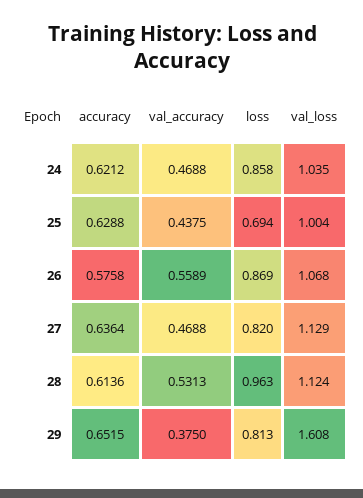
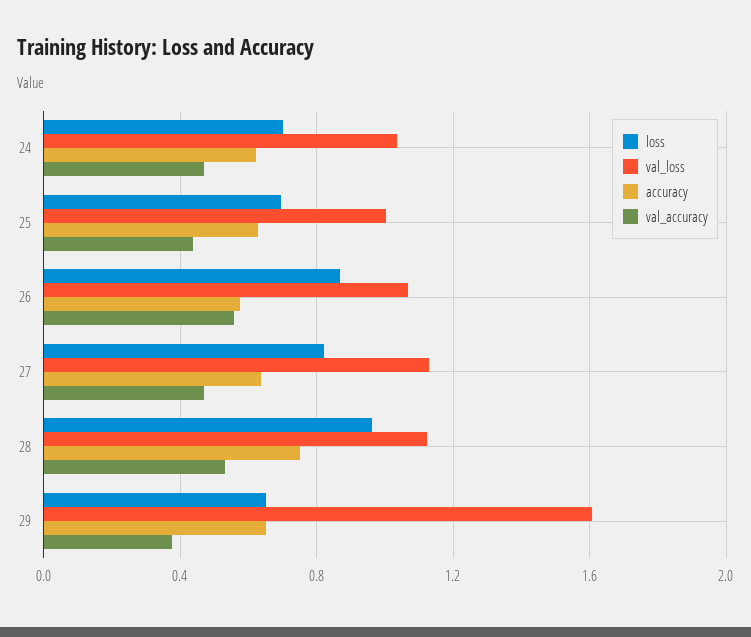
  {
    "accuracy": {
      "24": 0.6212,
      "25": 0.6288,
      "26": 0.5758,
      "27": 0.6364,
-     "28": 0.6136,
+     "28": 0.75,
      "29": 0.6515
    },
    "val_accuracy": {
      "24": 0.4688,
      "25": 0.4375,
      "26": 0.5589,
      "27": 0.4688,
      "28": 0.5313,
      "29": 0.375
    },
    "loss": {
-     "24": 0.858,
+     "24": 0.7,
      "25": 0.694,
      "26": 0.869,
      "27": 0.82,
      "28": 0.963,
-     "29": 0.813
+     "29": 0.65
    },
    "val_loss": {
      "24": 1.035,
      "25": 1.004,
      "26": 1.068,
      "27": 1.129,
      "28": 1.124,
      "29": 1.608
    }
  }

